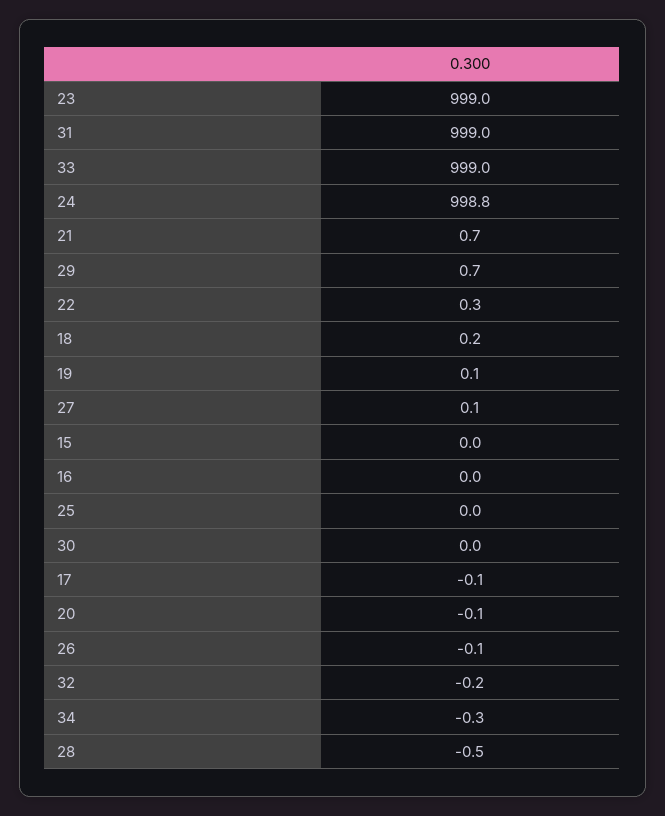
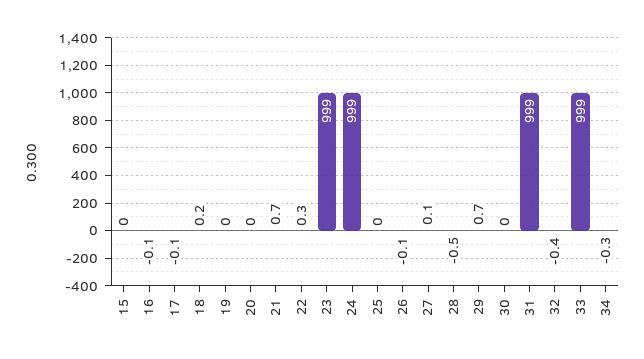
  {
    "23": 999,
    "31": 999,
    "33": 999,
-   "24": 998.8,
+   "24": 999,
    "21": 0.7,
    "29": 0.7,
    "22": 0.3,
    "18": 0.2,
-   "19": 0.1,
+   "19": 0,
    "27": 0.1,
    "15": 0,
-   "16": 0,
+   "16": -0.1,
    "25": 0,
    "30": 0,
    "17": -0.1,
-   "20": -0.1,
+   "20": 0,
    "26": -0.1,
-   "32": -0.2,
+   "32": -0.4,
    "34": -0.3,
    "28": -0.5
  }

